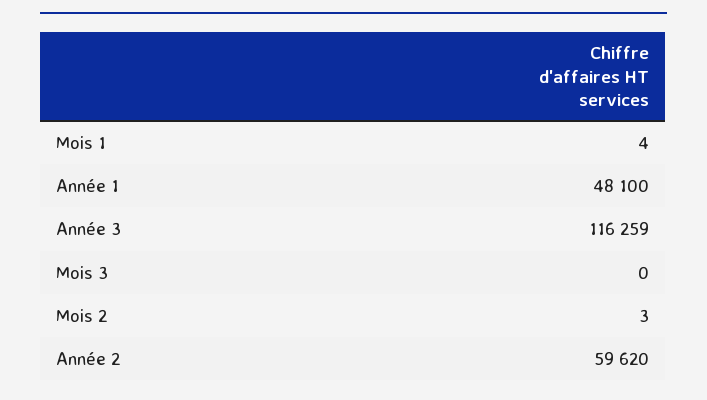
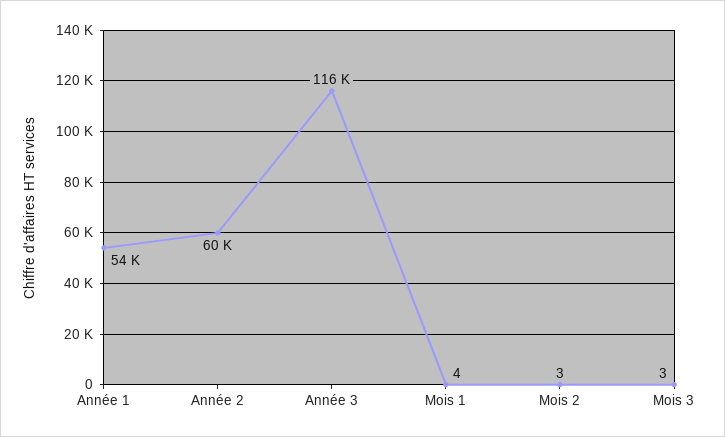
  {
    "Mois 1": 4,
-   "Année 1": 48100,
+   "Année 1": 54000,
    "Année 3": 116259,
-   "Mois 3": 0,
+   "Mois 3": 3,
    "Mois 2": 3,
    "Année 2": 59620
  }

